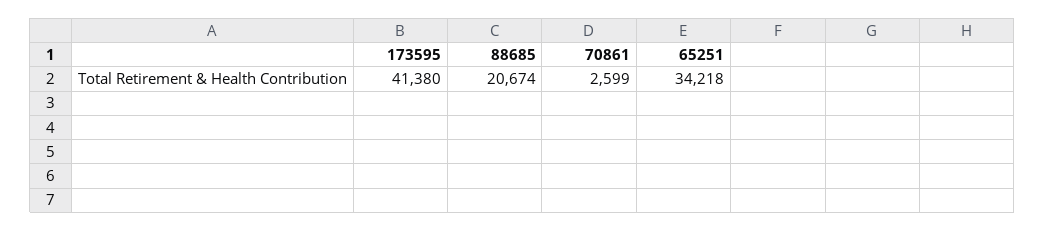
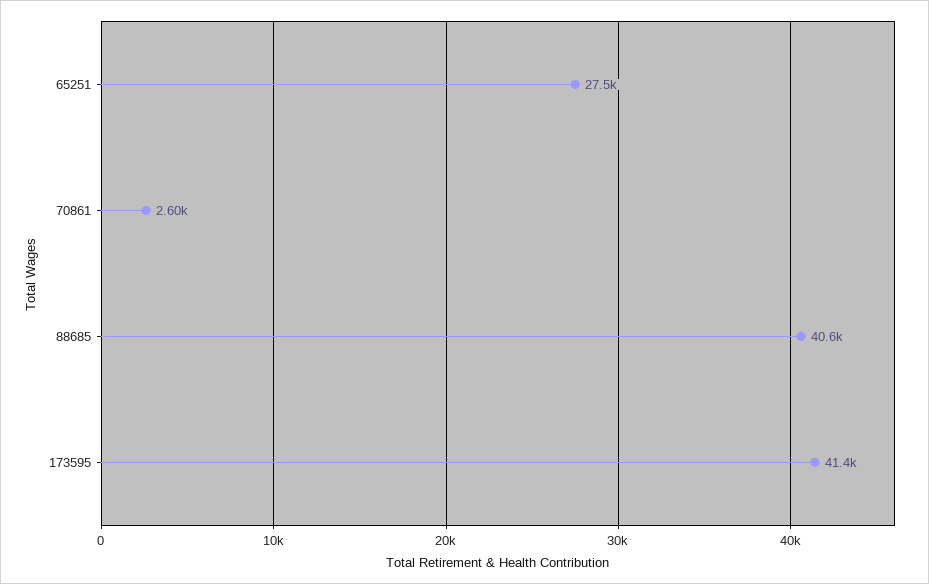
  {
    "173595": 41380,
-   "88685": 20674,
+   "88685": 40600,
    "70861": 2599,
-   "65251": 34218
+   "65251": 27500
  }

